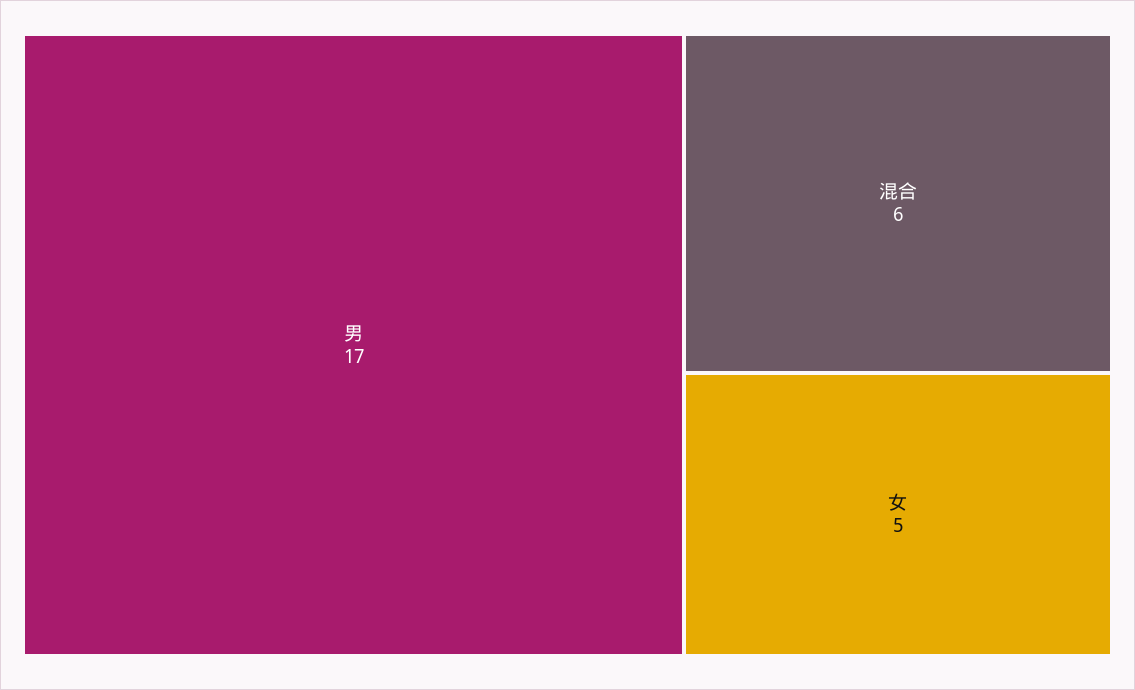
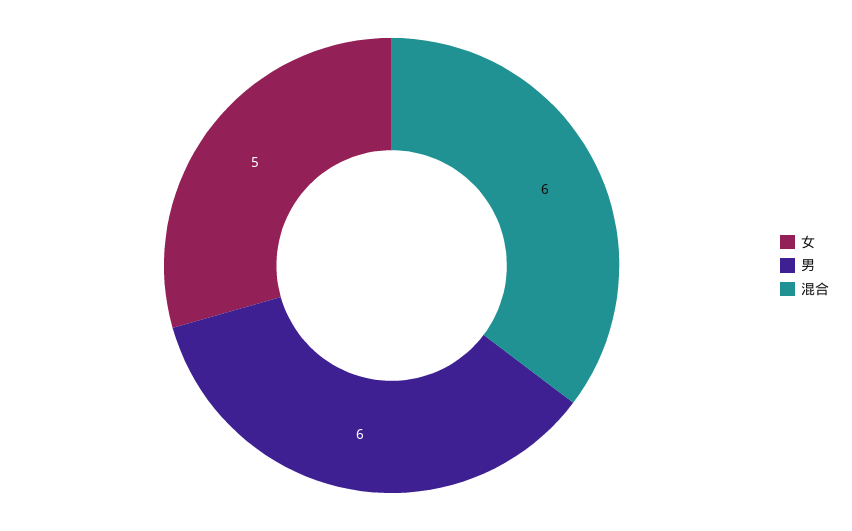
  {
-   "男": 17,
+   "男": 6,
    "混合": 6,
    "女": 5
  }

